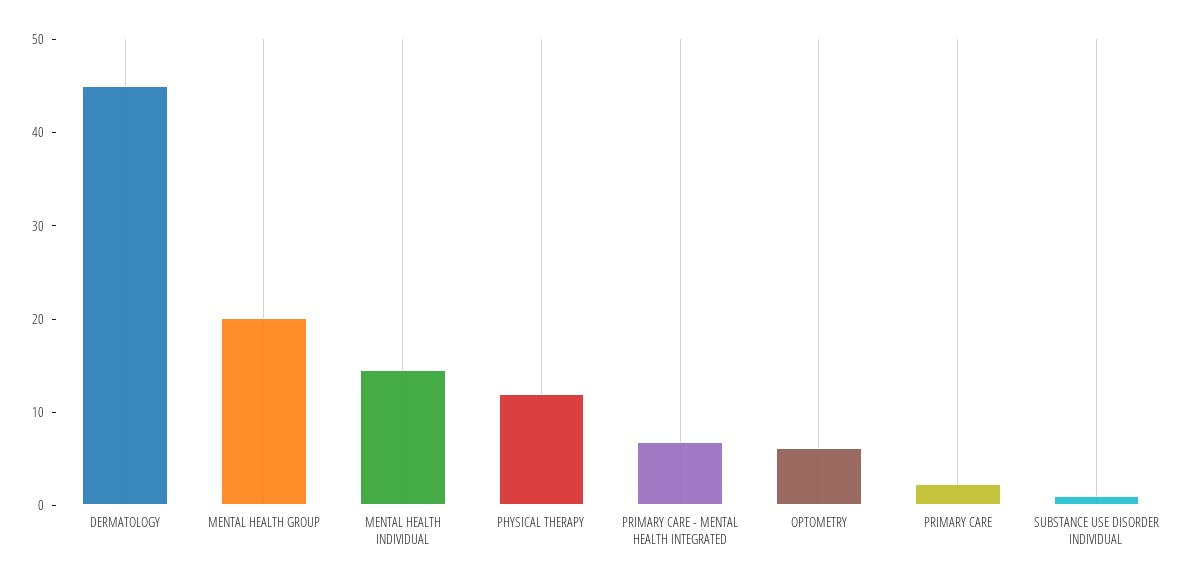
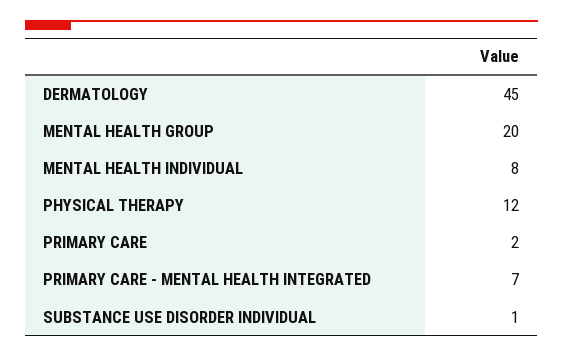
  {
    "DERMATOLOGY": 45,
    "MENTAL HEALTH GROUP": 20,
-   "MENTAL HEALTH INDIVIDUAL": 14,
+   "MENTAL HEALTH INDIVIDUAL": 8,
    "PHYSICAL THERAPY": 12,
    "PRIMARY CARE - MENTAL HEALTH INTEGRATED": 7,
-   "OPTOMETRY": 6,
    "PRIMARY CARE": 2,
    "SUBSTANCE USE DISORDER INDIVIDUAL": 1
  }

